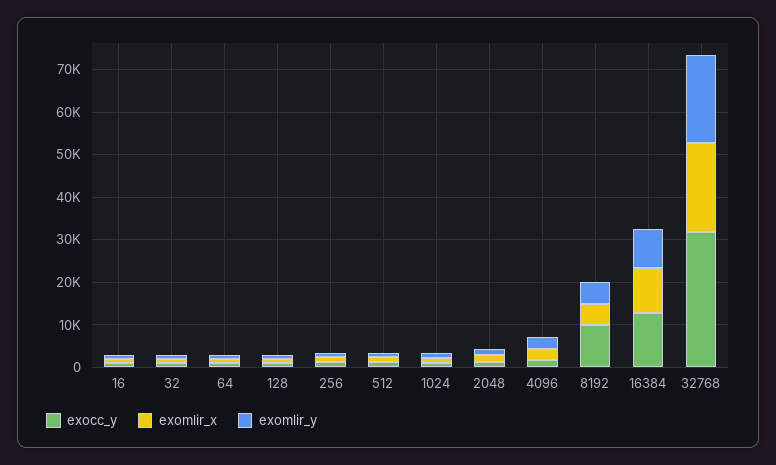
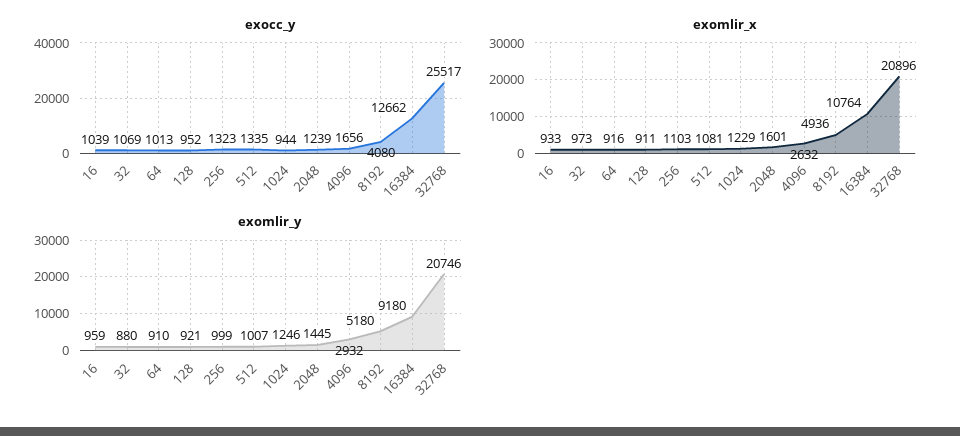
  {
    "exocc_y": {
      "16": 1039,
      "32": 1069,
      "64": 1013,
      "128": 952,
      "256": 1323,
      "512": 1335,
      "1024": 944,
      "2048": 1239,
      "4096": 1656,
-     "8192": 10000,
+     "8192": 4080,
      "16384": 12662,
-     "32768": 32000
+     "32768": 25517
    },
    "exomlir_x": {
      "16": 933,
      "32": 973,
      "64": 916,
      "128": 911,
      "256": 1103,
      "512": 1081,
      "1024": 1229,
      "2048": 1601,
      "4096": 2632,
      "8192": 4936,
      "16384": 10764,
      "32768": 20896
    },
    "exomlir_y": {
      "16": 959,
      "32": 880,
      "64": 910,
      "128": 921,
      "256": 999,
      "512": 1007,
      "1024": 1246,
      "2048": 1445,
      "4096": 2932,
      "8192": 5180,
      "16384": 9180,
      "32768": 20746
    }
  }

